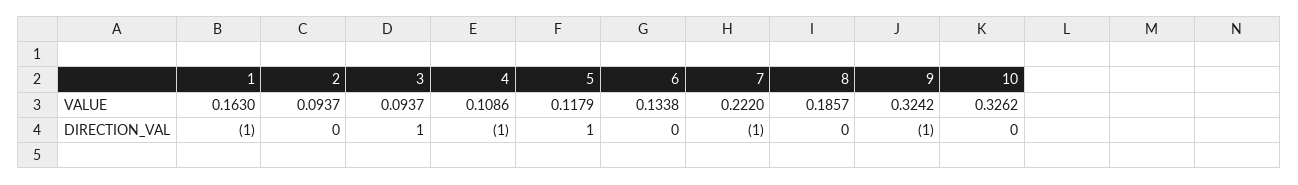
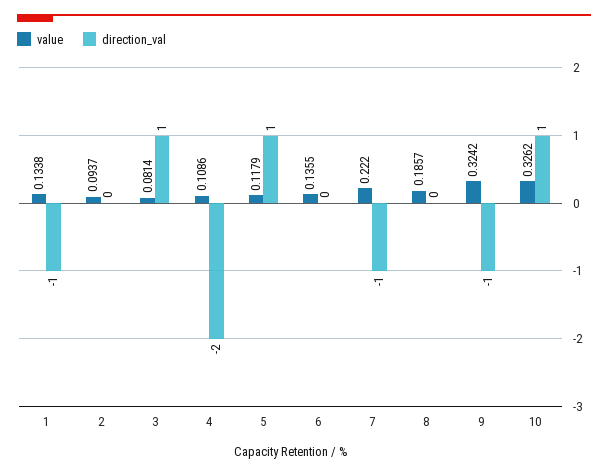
  {
    "VALUE": {
-     "1": 0.163,
+     "1": 0.1338,
      "2": 0.0937,
-     "3": 0.0937,
+     "3": 0.0814,
      "4": 0.1086,
      "5": 0.1179,
-     "6": 0.1338,
+     "6": 0.1355,
      "7": 0.222,
      "8": 0.1857,
      "9": 0.3242,
      "10": 0.3262
    },
    "DIRECTION_VAL": {
      "1": -1,
      "2": 0,
      "3": 1,
-     "4": -1,
+     "4": -2,
      "5": 1,
      "6": 0,
      "7": -1,
      "8": 0,
      "9": -1,
-     "10": 0
+     "10": 1
    }
  }

